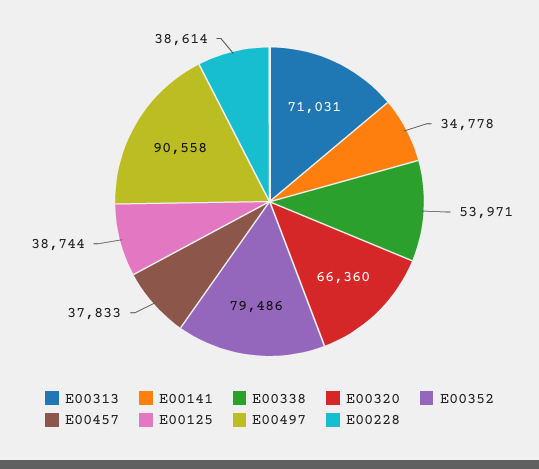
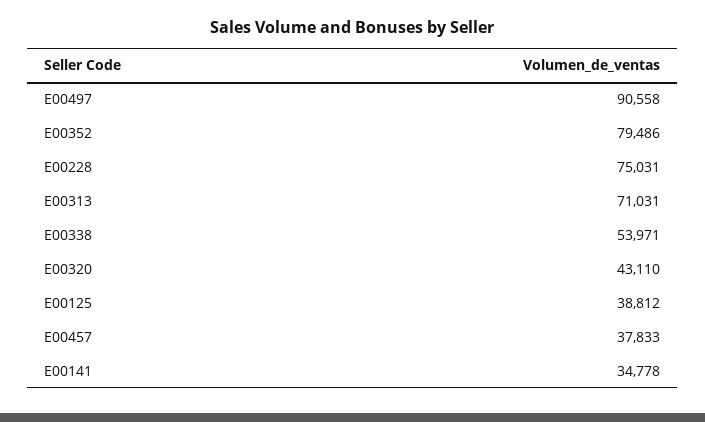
  {
    "E00313": 71031,
    "E00141": 34778,
    "E00338": 53971,
-   "E00320": 66360,
+   "E00320": 43110,
    "E00352": 79486,
    "E00457": 37833,
-   "E00125": 38744,
+   "E00125": 38812,
    "E00497": 90558,
-   "E00228": 38614
+   "E00228": 75031
  }

